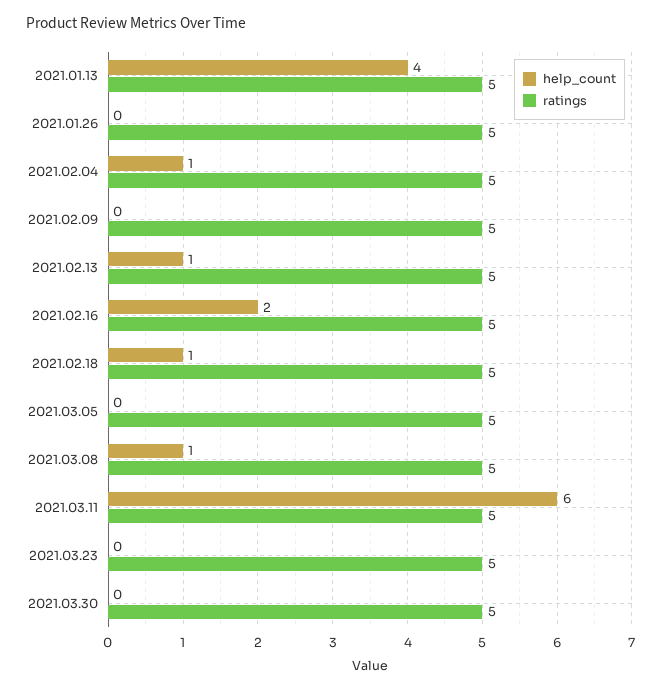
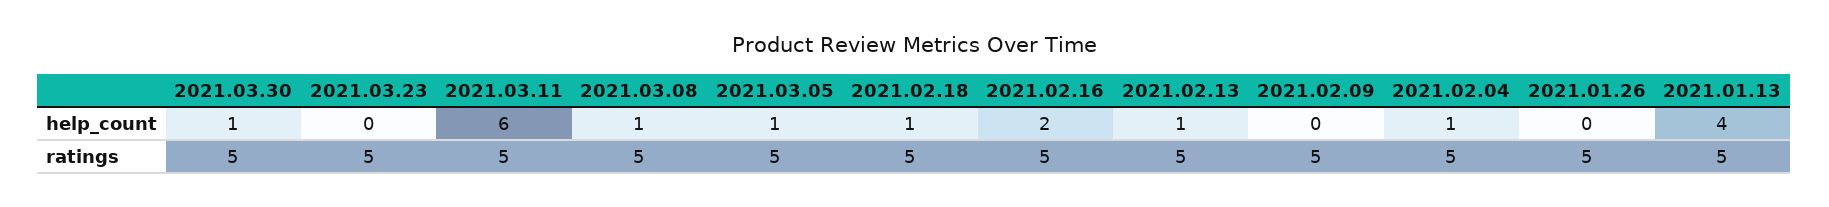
  {
    "help_count": {
      "2021.01.13": 4,
      "2021.01.26": 0,
      "2021.02.04": 1,
      "2021.02.09": 0,
      "2021.02.13": 1,
      "2021.02.16": 2,
      "2021.02.18": 1,
-     "2021.03.05": 0,
+     "2021.03.05": 1,
      "2021.03.08": 1,
      "2021.03.11": 6,
      "2021.03.23": 0,
-     "2021.03.30": 0
+     "2021.03.30": 1
    },
    "ratings": {
      "2021.01.13": 5,
      "2021.01.26": 5,
      "2021.02.04": 5,
      "2021.02.09": 5,
      "2021.02.13": 5,
      "2021.02.16": 5,
      "2021.02.18": 5,
      "2021.03.05": 5,
      "2021.03.08": 5,
      "2021.03.11": 5,
      "2021.03.23": 5,
      "2021.03.30": 5
    }
  }

